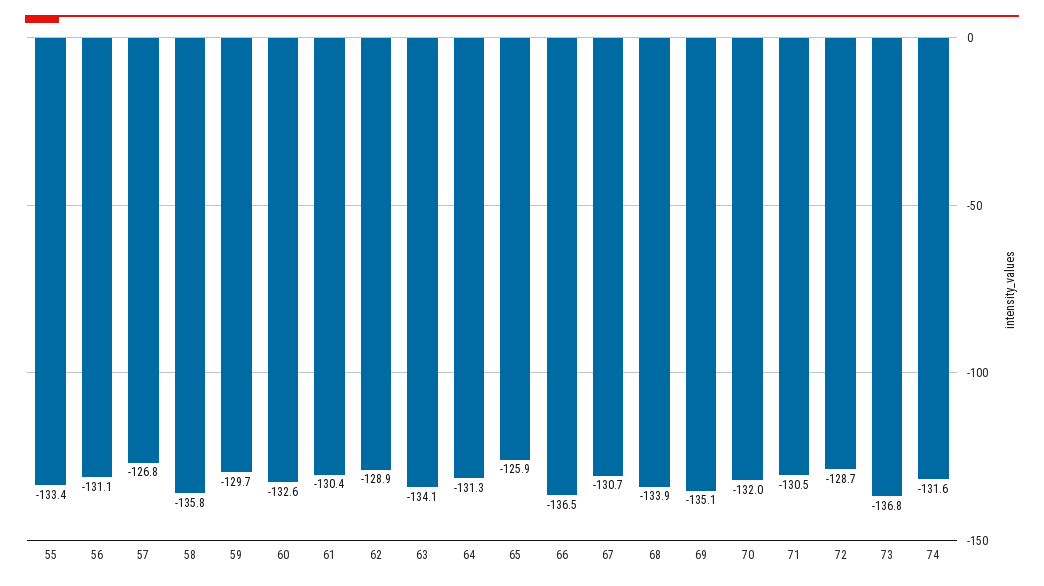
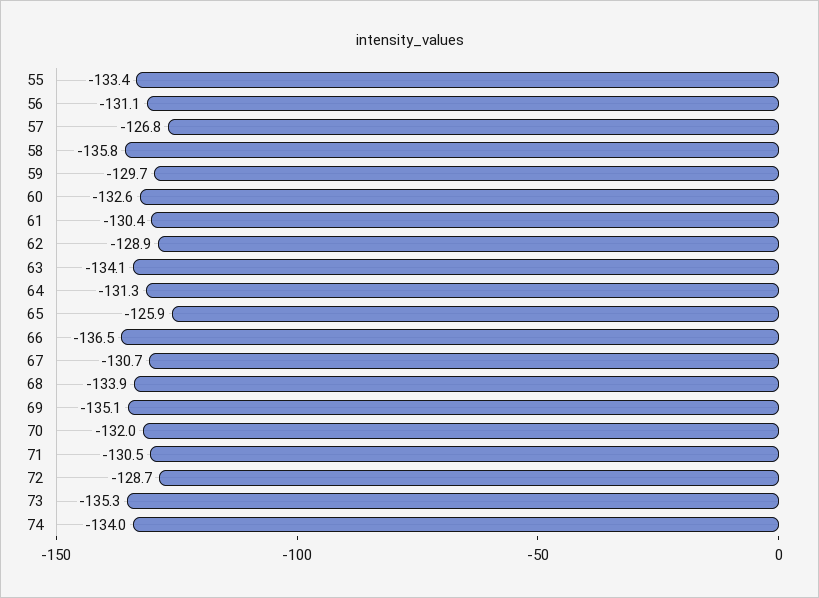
  {
    "55": -133.4,
    "56": -131.1,
    "57": -126.8,
    "58": -135.8,
    "59": -129.7,
    "60": -132.6,
    "61": -130.4,
    "62": -128.9,
    "63": -134.1,
    "64": -131.3,
    "65": -125.9,
    "66": -136.5,
    "67": -130.7,
    "68": -133.9,
    "69": -135.1,
    "70": -132,
    "71": -130.5,
    "72": -128.7,
-   "73": -136.8,
+   "73": -135.3,
-   "74": -131.6
+   "74": -134
  }

